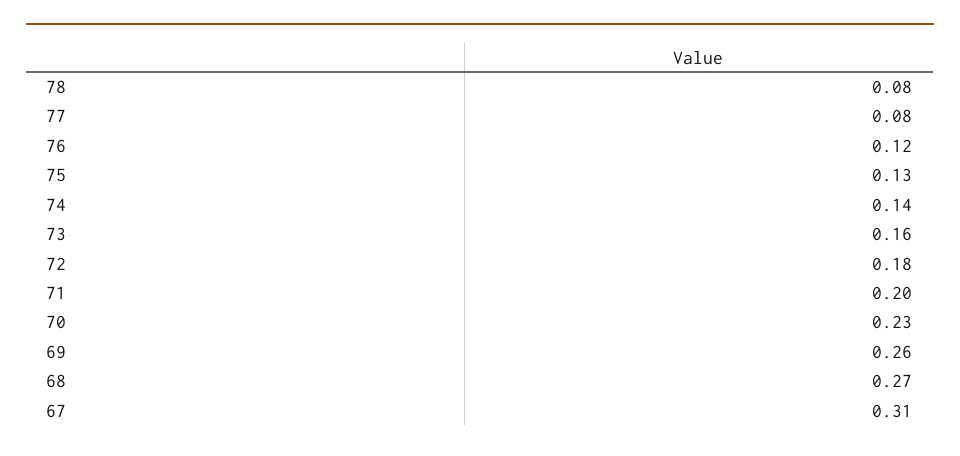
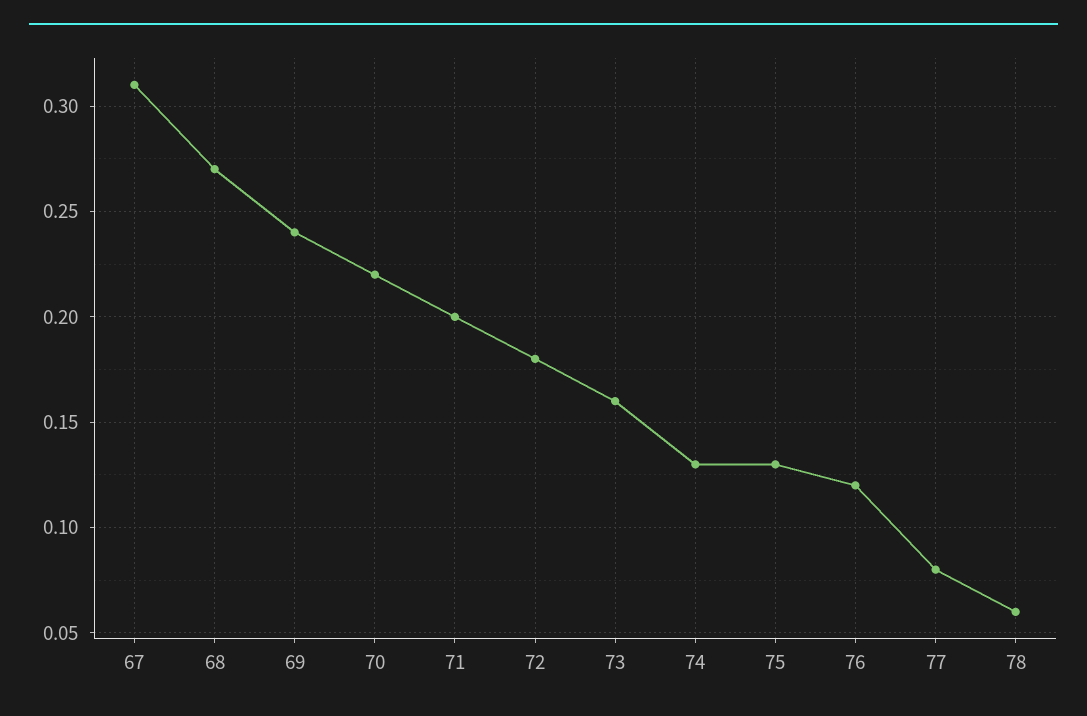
  {
-   "78": 0.08,
+   "78": 0.06,
    "77": 0.08,
    "76": 0.12,
    "75": 0.13,
-   "74": 0.14,
+   "74": 0.13,
    "73": 0.16,
    "72": 0.18,
    "71": 0.2,
-   "70": 0.23,
+   "70": 0.22,
-   "69": 0.26,
+   "69": 0.24,
    "68": 0.27,
    "67": 0.31
  }

